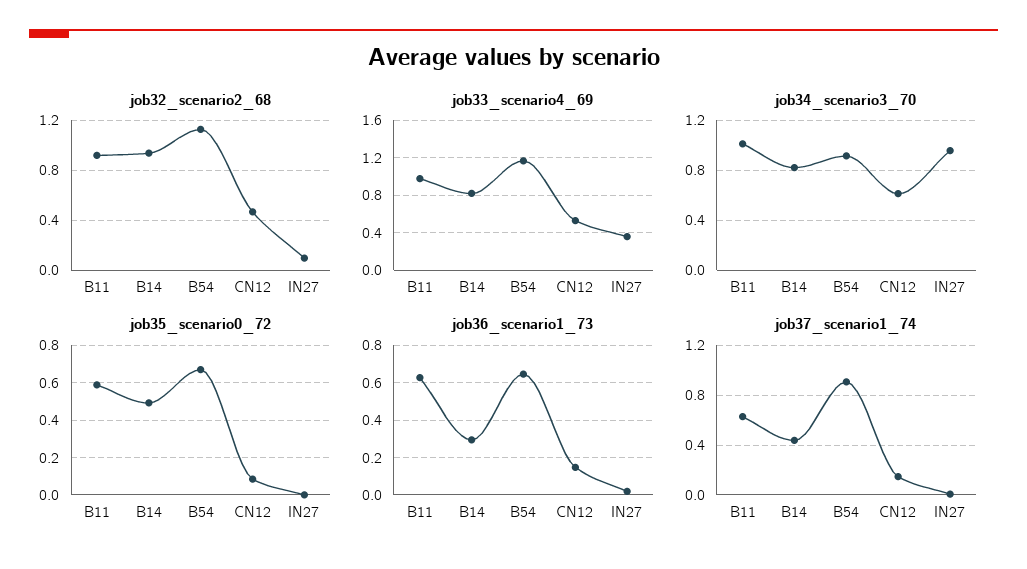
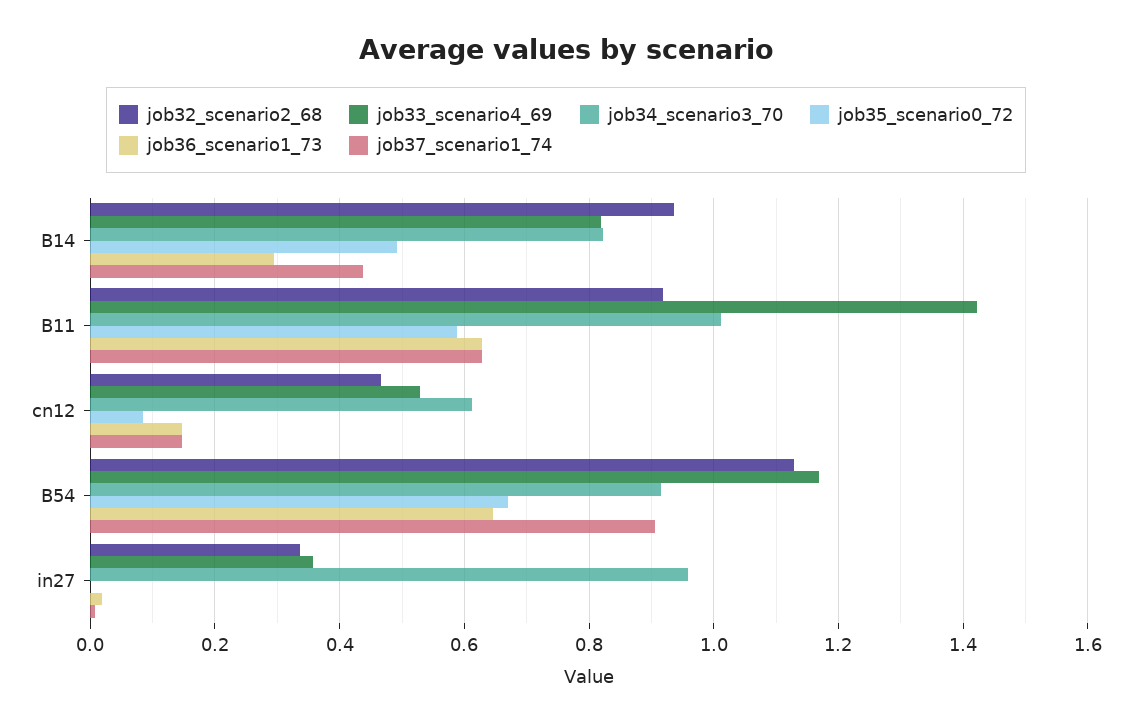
  {
    "job32_scenario2_68": {
      "B11": 0.92,
      "B14": 0.94,
      "B54": 1.12,
      "CN12": 0.46,
-     "IN27": 0.1
+     "IN27": 0.34
    },
    "job33_scenario4_69": {
-     "B11": 1,
+     "B11": 1.42,
      "B14": 0.82,
      "B54": 1.16,
      "CN12": 0.52,
      "IN27": 0.36
    },
    "job34_scenario3_70": {
      "B11": 1.02,
      "B14": 0.82,
      "B54": 0.92,
      "CN12": 0.62,
      "IN27": 0.96
    },
    "job35_scenario0_72": {
      "B11": 0.58,
      "B14": 0.5,
      "B54": 0.68,
      "CN12": 0.08,
      "IN27": 0
    },
    "job36_scenario1_73": {
      "B11": 0.62,
      "B14": 0.3,
      "B54": 0.64,
      "CN12": 0.14,
      "IN27": 0.02
    },
    "job37_scenario1_74": {
      "B11": 0.62,
      "B14": 0.44,
      "B54": 0.9,
      "CN12": 0.14,
      "IN27": 0
    }
  }

